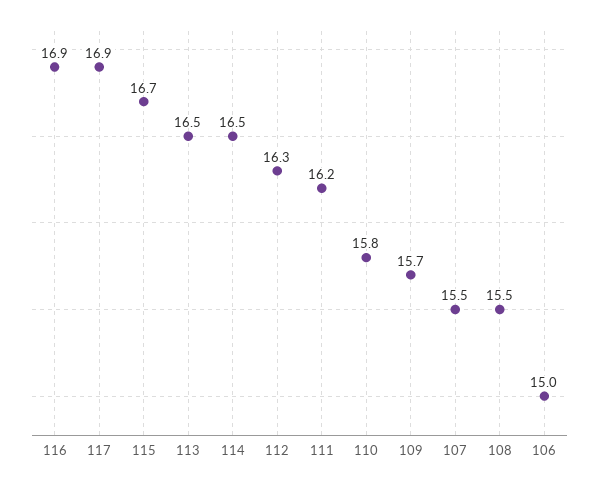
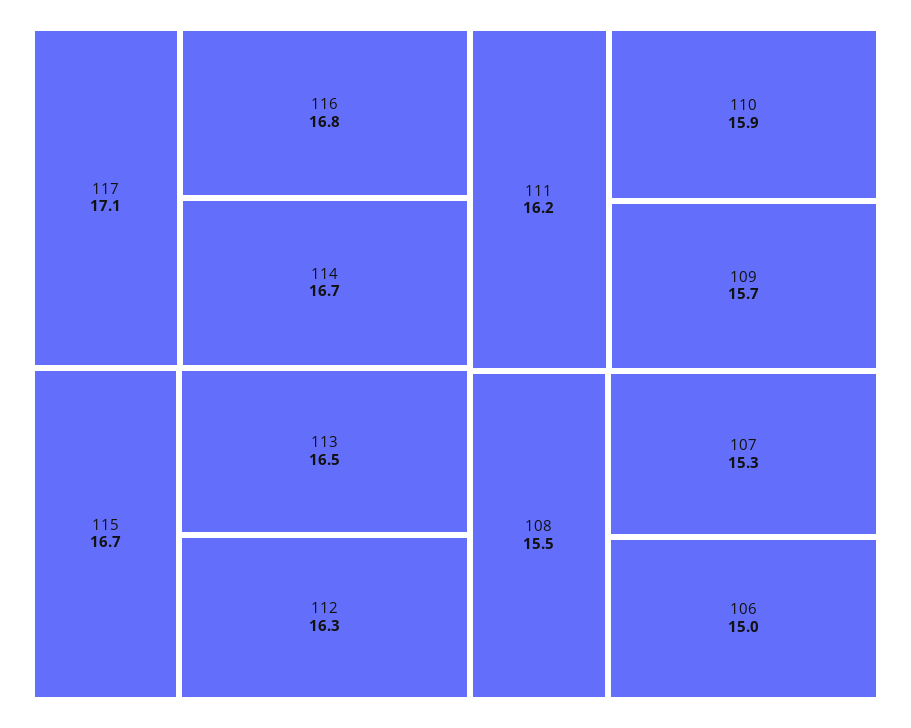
  {
-   "116": 16.9,
+   "116": 16.8,
-   "117": 16.9,
+   "117": 17.1,
    "115": 16.7,
    "113": 16.5,
-   "114": 16.5,
+   "114": 16.7,
    "112": 16.3,
    "111": 16.2,
-   "110": 15.8,
+   "110": 15.9,
    "109": 15.7,
-   "107": 15.5,
+   "107": 15.3,
    "108": 15.5,
    "106": 15
  }

